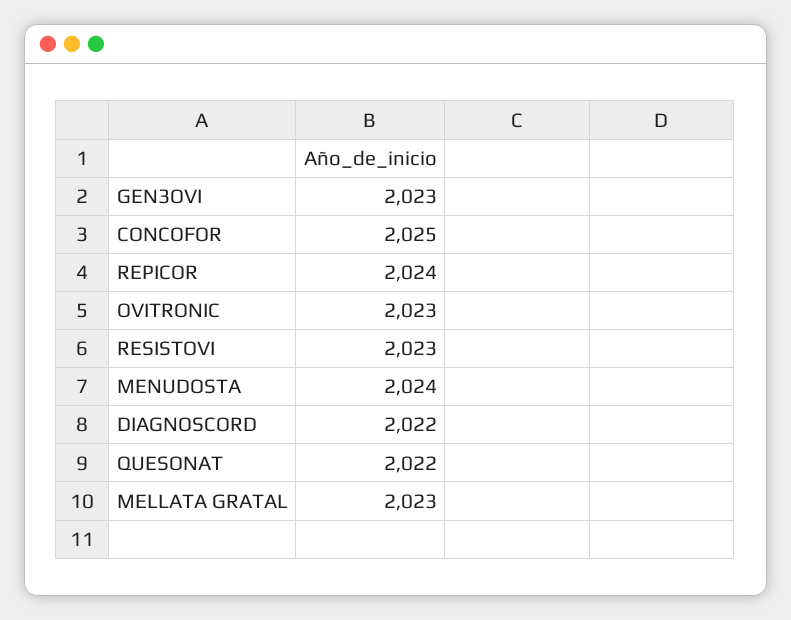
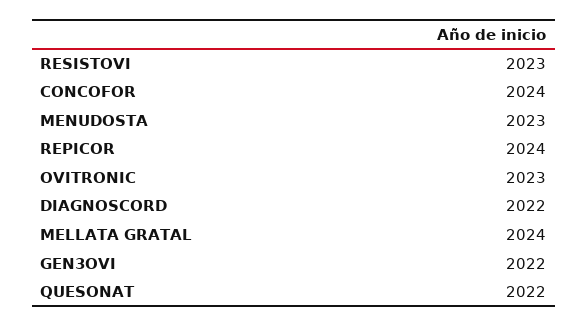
  {
-   "GEN3OVI": 2023,
+   "GEN3OVI": 2022,
-   "CONCOFOR": 2025,
+   "CONCOFOR": 2024,
    "REPICOR": 2024,
    "OVITRONIC": 2023,
    "RESISTOVI": 2023,
-   "MENUDOSTA": 2024,
+   "MENUDOSTA": 2023,
    "DIAGNOSCORD": 2022,
    "QUESONAT": 2022,
-   "MELLATA GRATAL": 2023
+   "MELLATA GRATAL": 2024
  }

